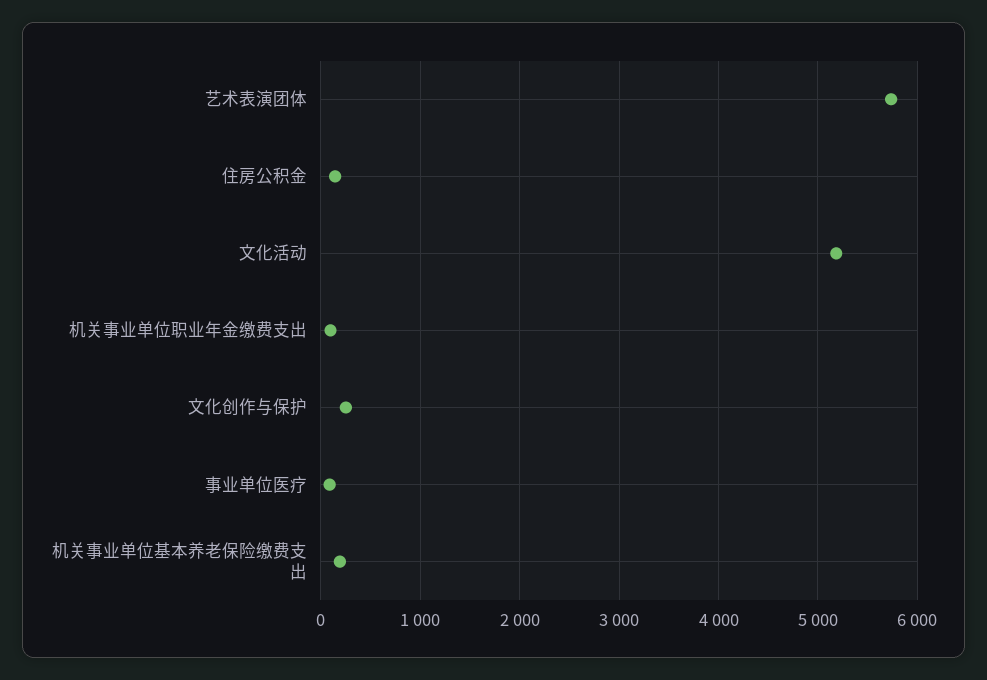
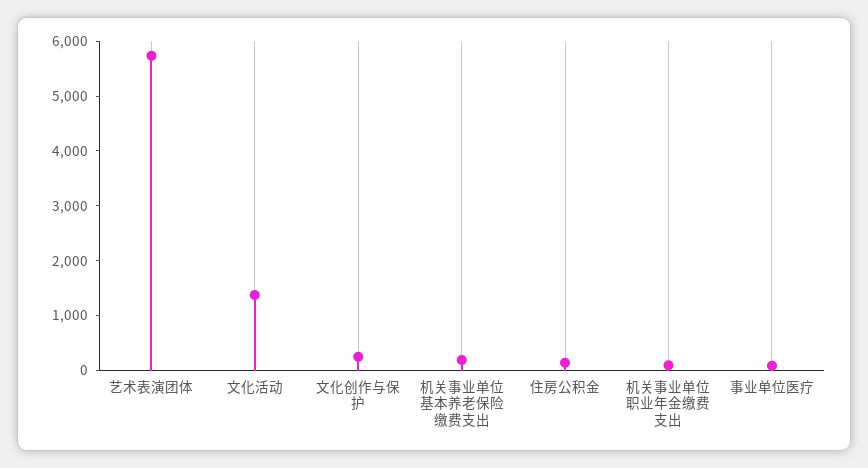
  {
    "艺术表演团体": 5700,
    "住房公积金": 100,
-   "文化活动": 5200,
+   "文化活动": 1400,
    "机关事业单位职业年金缴费支出": 100,
    "文化创作与保护": 300,
    "事业单位医疗": 100,
    "机关事业单位基本养老保险缴费支出": 200
  }

